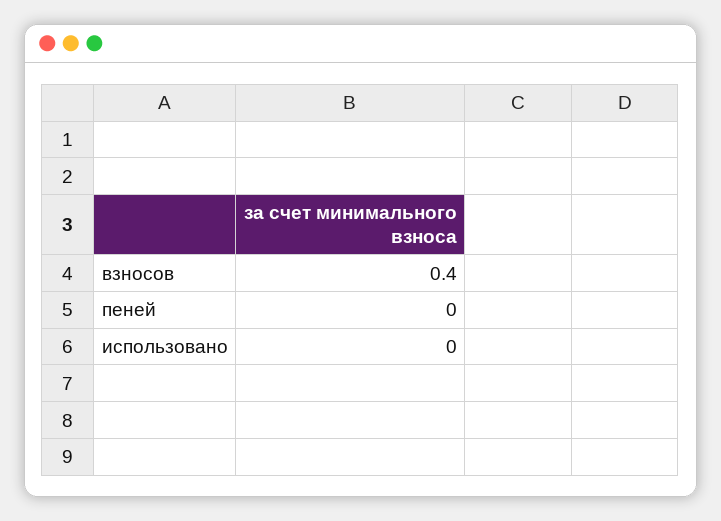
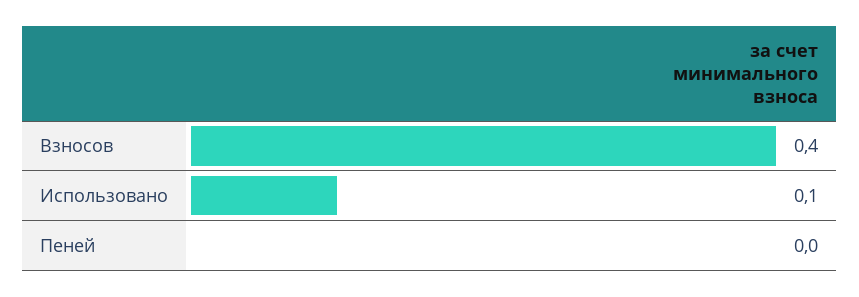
  {
    "взносов": 0.4,
    "пеней": 0,
-   "использовано": 0
+   "использовано": 0.1
  }

